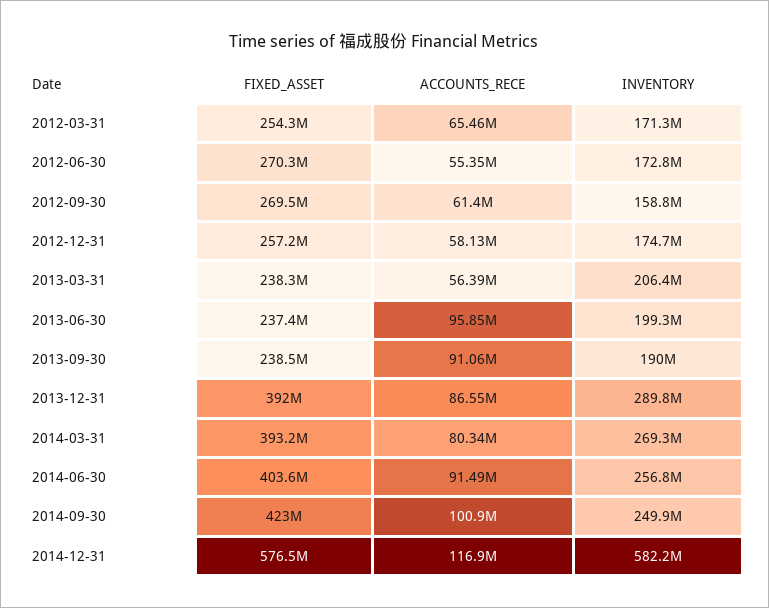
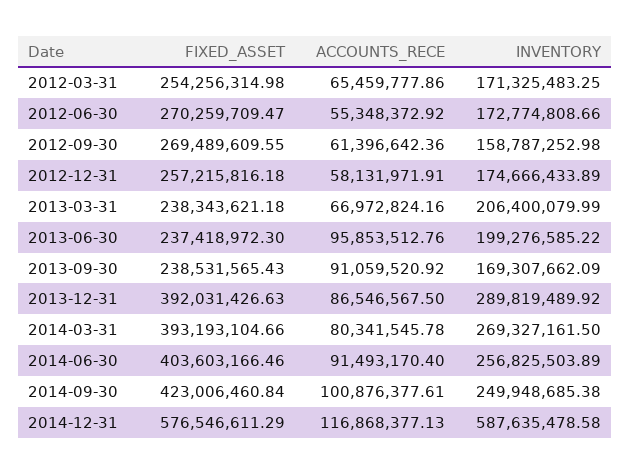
  {
    "FIXED_ASSET": {
      "2012-03-31": 254256314.98,
      "2012-06-30": 270259709.47,
      "2012-09-30": 269489609.55,
      "2012-12-31": 257215816.18,
      "2013-03-31": 238343621.18,
      "2013-06-30": 237418972.3,
      "2013-09-30": 238531565.43,
      "2013-12-31": 392031426.63,
      "2014-03-31": 393193104.66,
      "2014-06-30": 403603166.46,
      "2014-09-30": 423006460.84,
      "2014-12-31": 576546611.29
    },
    "ACCOUNTS_RECE": {
      "2012-03-31": 65459777.86,
      "2012-06-30": 55348372.92,
      "2012-09-30": 61396642.36,
      "2012-12-31": 58131971.91,
-     "2013-03-31": 56390000,
+     "2013-03-31": 66972824.16,
      "2013-06-30": 95853512.76,
      "2013-09-30": 91059520.92,
      "2013-12-31": 86546567.5,
      "2014-03-31": 80341545.78,
      "2014-06-30": 91493170.4,
      "2014-09-30": 100876377.61,
      "2014-12-31": 116868377.13
    },
    "INVENTORY": {
      "2012-03-31": 171325483.25,
      "2012-06-30": 172774808.66,
      "2012-09-30": 158787252.98,
      "2012-12-31": 174666433.89,
      "2013-03-31": 206400079.99,
      "2013-06-30": 199276585.22,
-     "2013-09-30": 190000000,
+     "2013-09-30": 169307662.09,
      "2013-12-31": 289819489.92,
      "2014-03-31": 269327161.5,
      "2014-06-30": 256825503.89,
      "2014-09-30": 249948685.38,
-     "2014-12-31": 582200000
+     "2014-12-31": 587635478.58
    }
  }

